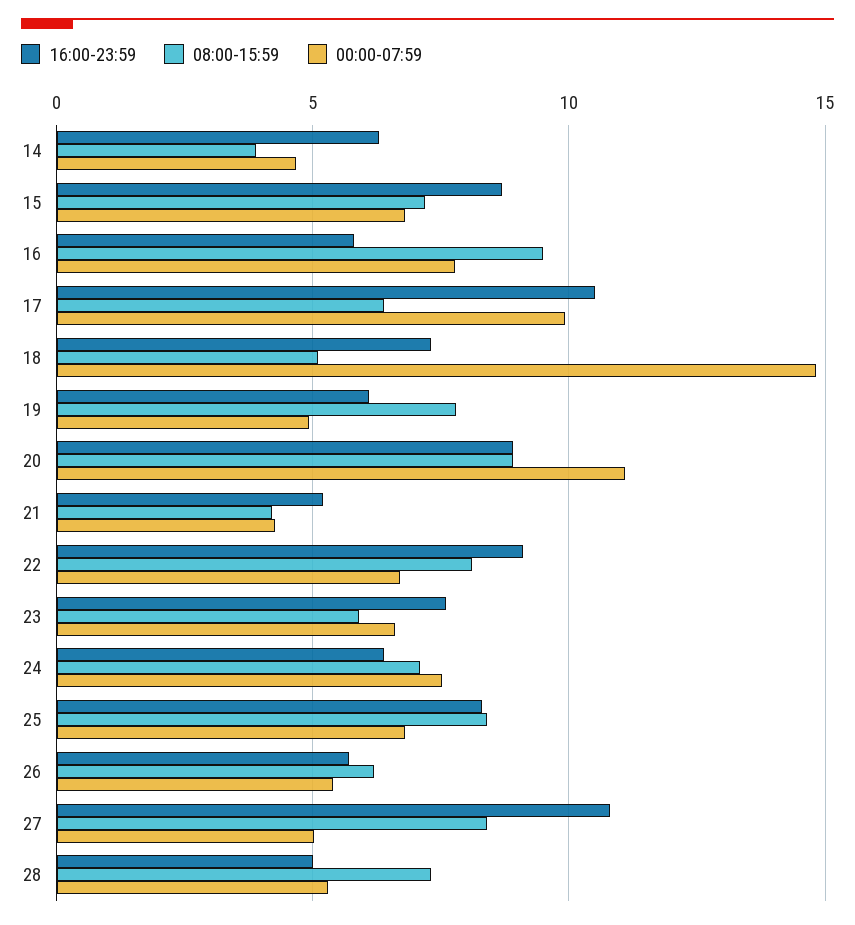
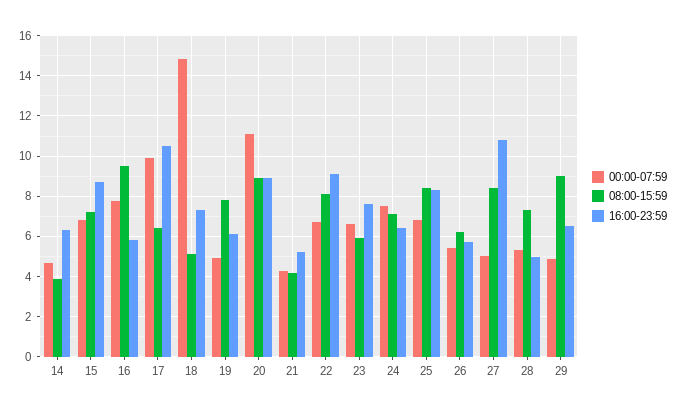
  {
    "16:00-23:59": {
      "14": 6.5,
      "15": 8.5,
      "16": 6,
      "17": 10.5,
      "18": 7.5,
      "19": 6,
      "20": 9,
      "21": 5,
      "22": 9,
      "23": 7.5,
      "24": 6.5,
      "25": 8.5,
      "26": 5.5,
      "27": 11,
-     "28": 5
+     "28": 5,
+     "29": 6.5
    },
    "08:00-15:59": {
      "14": 4,
      "15": 7,
      "16": 9.5,
      "17": 6.5,
      "18": 5,
      "19": 8,
      "20": 9,
      "21": 4,
      "22": 8,
      "23": 6,
      "24": 7,
      "25": 8.5,
      "26": 6,
      "27": 8.5,
-     "28": 7.5
+     "28": 7.5,
+     "29": 9
    },
    "00:00-07:59": {
      "14": 4.5,
      "15": 7,
      "16": 8,
      "17": 10,
      "18": 15,
      "19": 5,
      "20": 11,
      "21": 4.5,
      "22": 6.5,
      "23": 6.5,
      "24": 7.5,
      "25": 7,
      "26": 5.5,
      "27": 5,
-     "28": 5.5
+     "28": 5.5,
+     "29": 5
    }
  }

